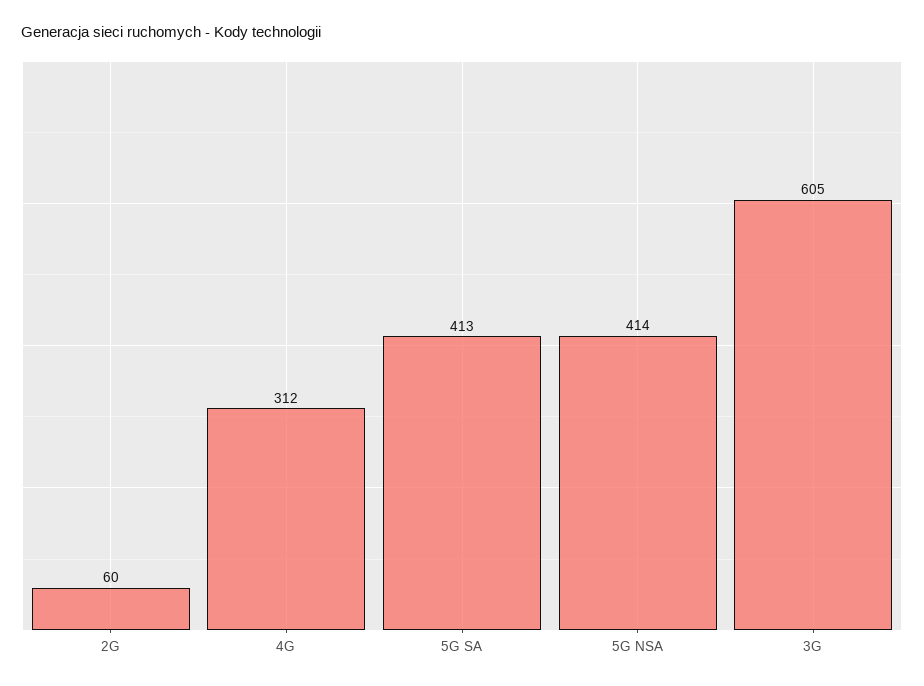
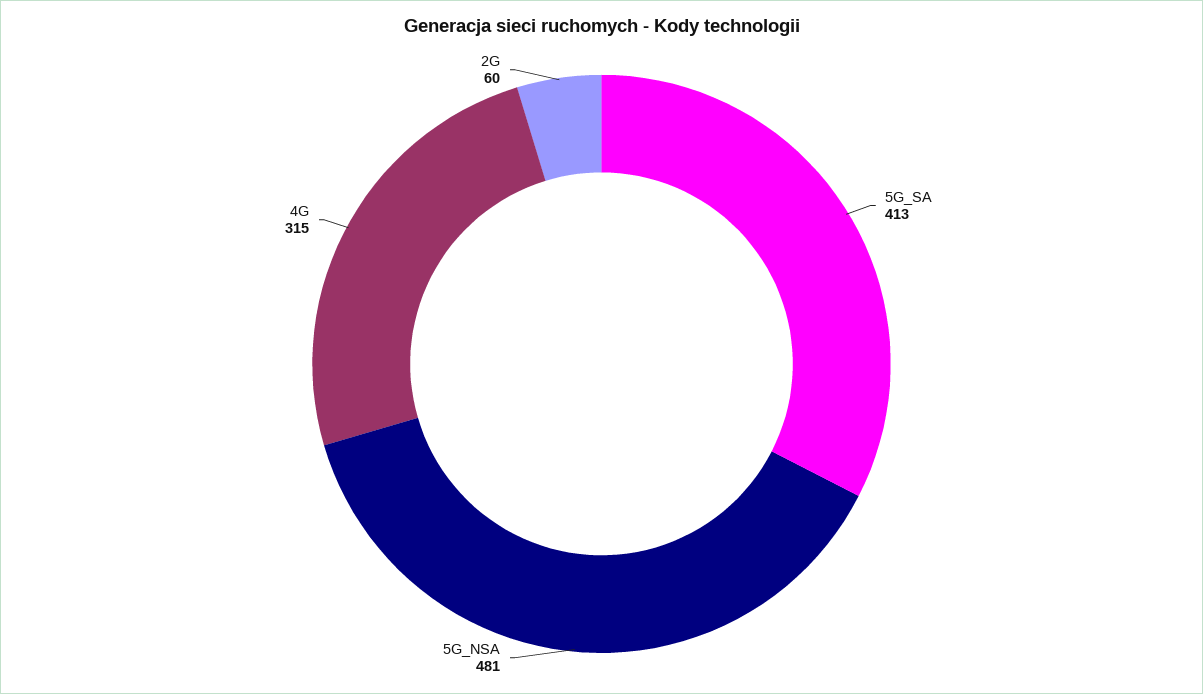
  {
    "2G": 60,
-   "4G": 312,
+   "4G": 315,
    "5G SA": 413,
-   "5G NSA": 414,
+   "5G NSA": 481
-   "3G": 605
  }

